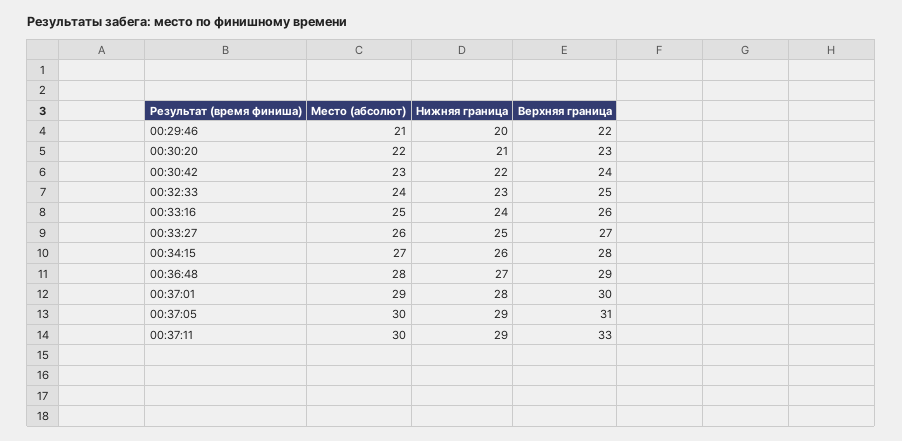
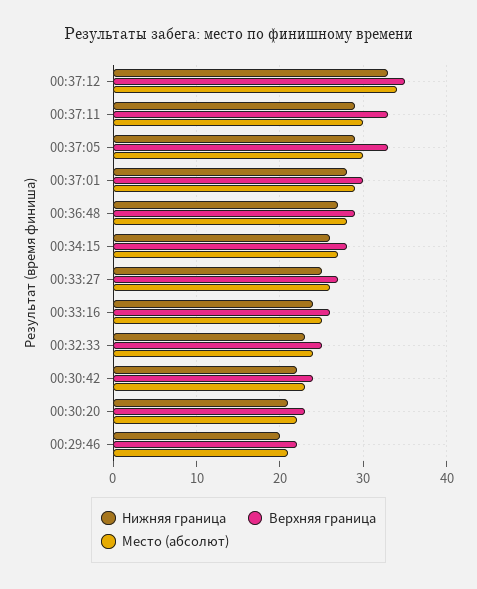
  {
    "Место (абсолют)": {
      "00:29:46": 21,
      "00:30:20": 22,
      "00:30:42": 23,
      "00:32:33": 24,
      "00:33:16": 25,
      "00:33:27": 26,
      "00:34:15": 27,
      "00:36:48": 28,
      "00:37:01": 29,
      "00:37:05": 30,
-     "00:37:11": 30
+     "00:37:11": 30,
+     "00:37:12": 34
    },
    "Нижняя граница": {
      "00:29:46": 20,
      "00:30:20": 21,
      "00:30:42": 22,
      "00:32:33": 23,
      "00:33:16": 24,
      "00:33:27": 25,
      "00:34:15": 26,
      "00:36:48": 27,
      "00:37:01": 28,
      "00:37:05": 29,
-     "00:37:11": 29
+     "00:37:11": 29,
+     "00:37:12": 33
    },
    "Верхняя граница": {
      "00:29:46": 22,
      "00:30:20": 23,
      "00:30:42": 24,
      "00:32:33": 25,
      "00:33:16": 26,
      "00:33:27": 27,
      "00:34:15": 28,
      "00:36:48": 29,
      "00:37:01": 30,
-     "00:37:05": 31,
+     "00:37:05": 33,
-     "00:37:11": 33
+     "00:37:11": 33,
+     "00:37:12": 35
    }
  }

